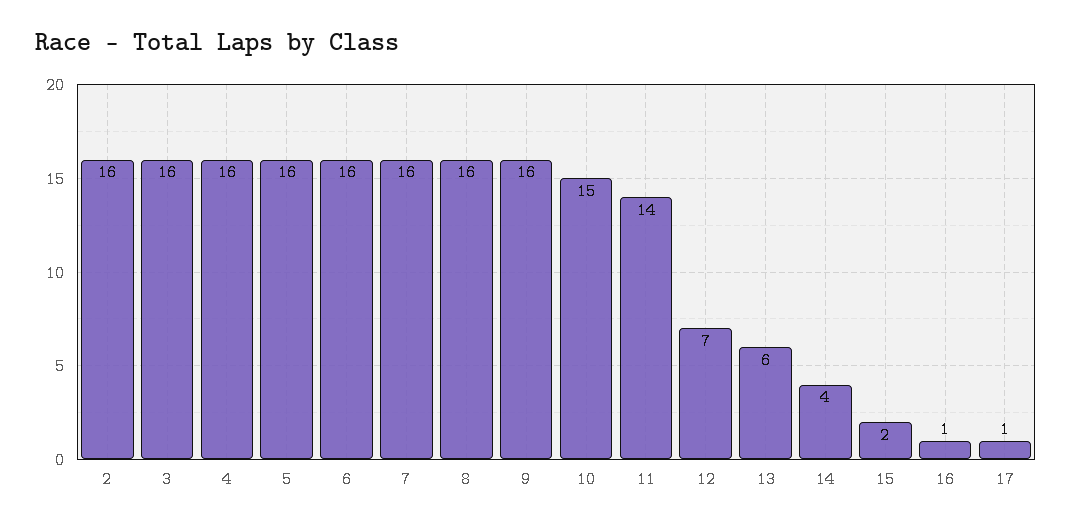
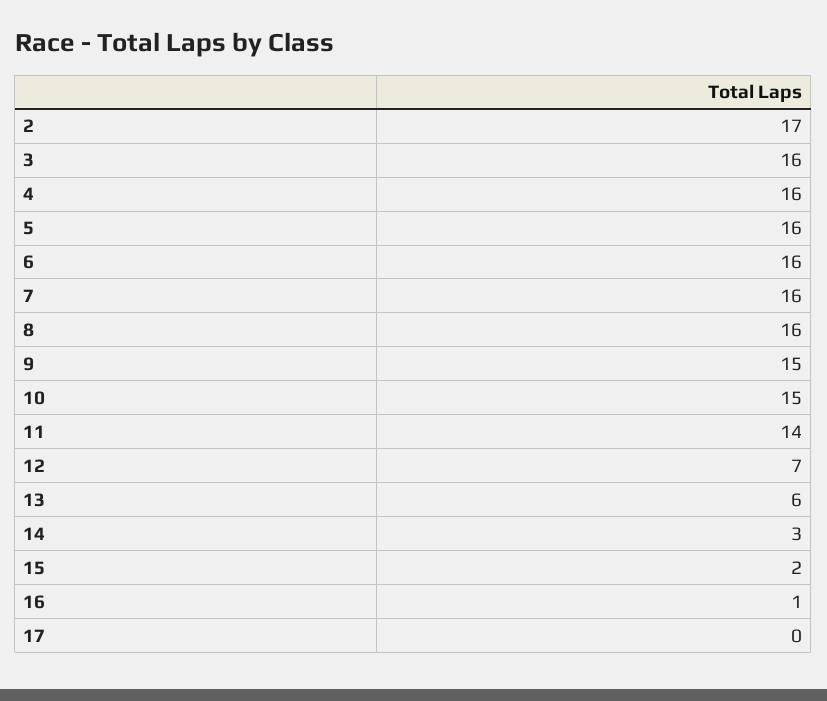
  {
-   "2": 16,
+   "2": 17,
    "3": 16,
    "4": 16,
    "5": 16,
    "6": 16,
    "7": 16,
    "8": 16,
-   "9": 16,
+   "9": 15,
    "10": 15,
    "11": 14,
    "12": 7,
    "13": 6,
-   "14": 4,
+   "14": 3,
    "15": 2,
    "16": 1,
-   "17": 1
+   "17": 0
  }

